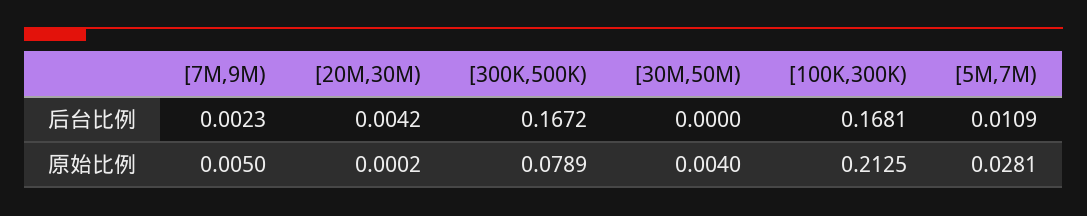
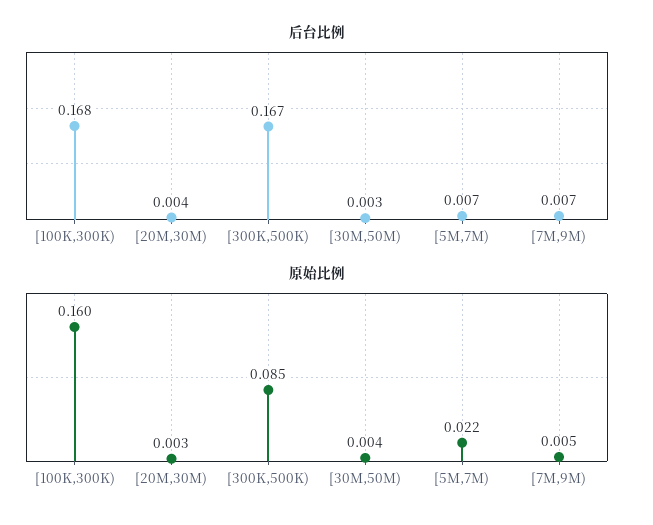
  {
    "后台比例": {
-     "[7M,9M)": 0.0023,
+     "[7M,9M)": 0.007,
      "[20M,30M)": 0.0042,
      "[300K,500K)": 0.1672,
-     "[30M,50M)": 0,
+     "[30M,50M)": 0.003,
      "[100K,300K)": 0.1681,
-     "[5M,7M)": 0.0109
+     "[5M,7M)": 0.007
    },
    "原始比例": {
      "[7M,9M)": 0.005,
-     "[20M,30M)": 0.0002,
+     "[20M,30M)": 0.003,
-     "[300K,500K)": 0.0789,
+     "[300K,500K)": 0.085,
      "[30M,50M)": 0.004,
-     "[100K,300K)": 0.2125,
+     "[100K,300K)": 0.16,
-     "[5M,7M)": 0.0281
+     "[5M,7M)": 0.022
    }
  }

